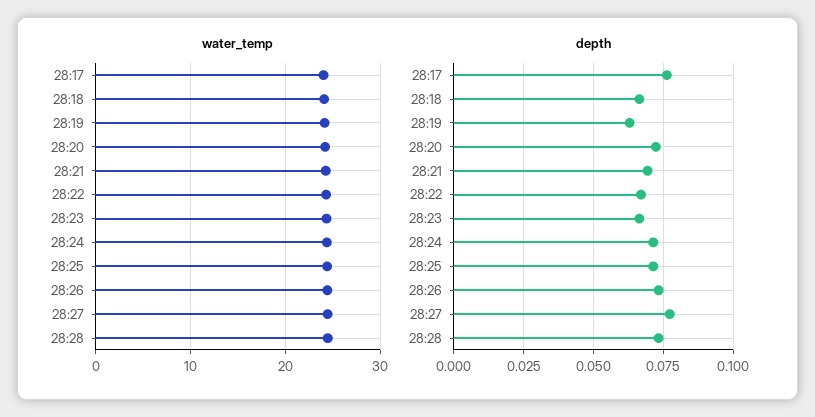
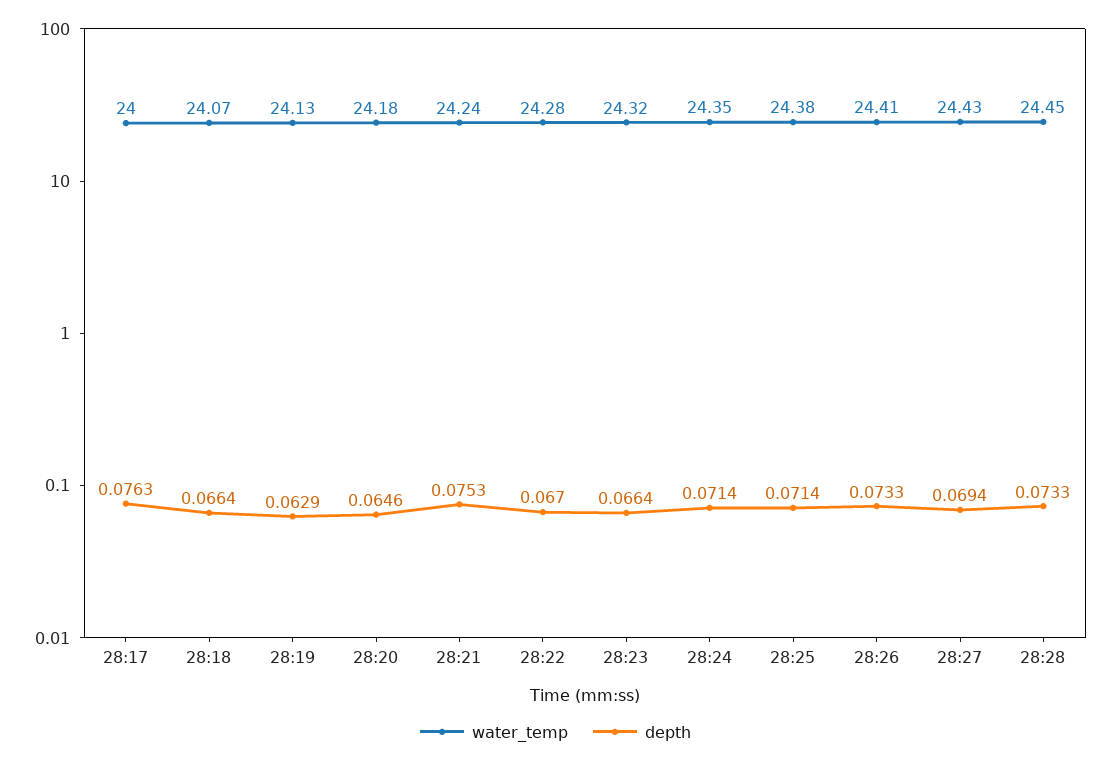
  {
    "water_temp": {
      "28:17": 24,
      "28:18": 24.07,
      "28:19": 24.13,
      "28:20": 24.18,
      "28:21": 24.24,
      "28:22": 24.28,
      "28:23": 24.32,
      "28:24": 24.35,
      "28:25": 24.38,
      "28:26": 24.41,
      "28:27": 24.43,
      "28:28": 24.45
    },
    "depth": {
      "28:17": 0.0763,
      "28:18": 0.0664,
      "28:19": 0.0629,
-     "28:20": 0.0725,
+     "28:20": 0.0646,
-     "28:21": 0.07,
+     "28:21": 0.0753,
      "28:22": 0.067,
      "28:23": 0.0664,
      "28:24": 0.0714,
      "28:25": 0.0714,
      "28:26": 0.0733,
-     "28:27": 0.0775,
+     "28:27": 0.0694,
      "28:28": 0.0733
    }
  }

